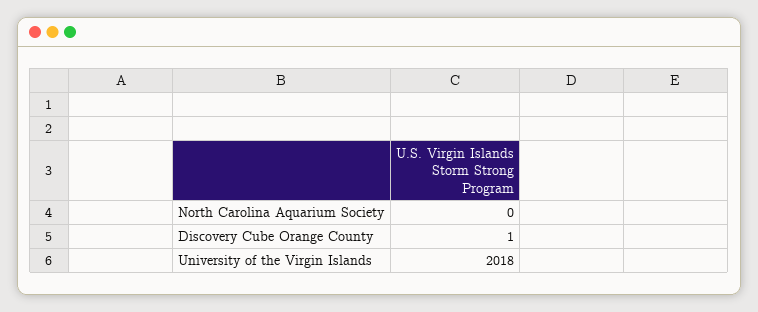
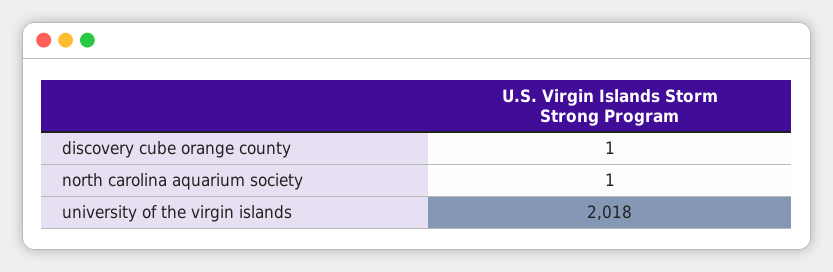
  {
-   "North Carolina Aquarium Society": 0,
+   "North Carolina Aquarium Society": 1,
    "Discovery Cube Orange County": 1,
    "University of the Virgin Islands": 2018
  }

